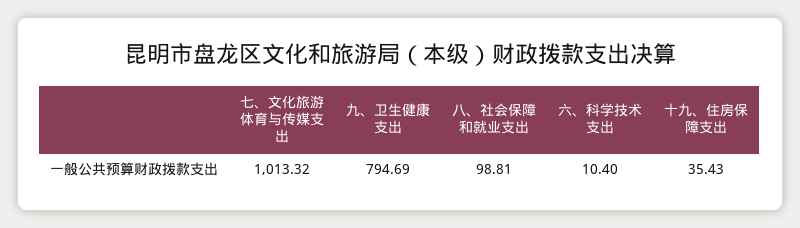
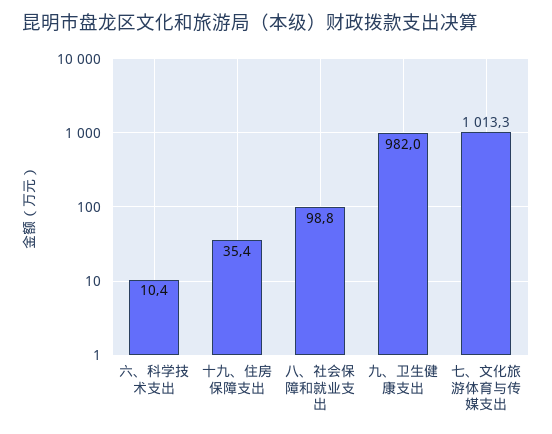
  {
    "七、文化旅游体育与传媒支出": 1013.32,
-   "九、卫生健康支出": 794.69,
+   "九、卫生健康支出": 982,
    "八、社会保障和就业支出": 98.81,
    "六、科学技术支出": 10.4,
    "十九、住房保障支出": 35.43
  }

